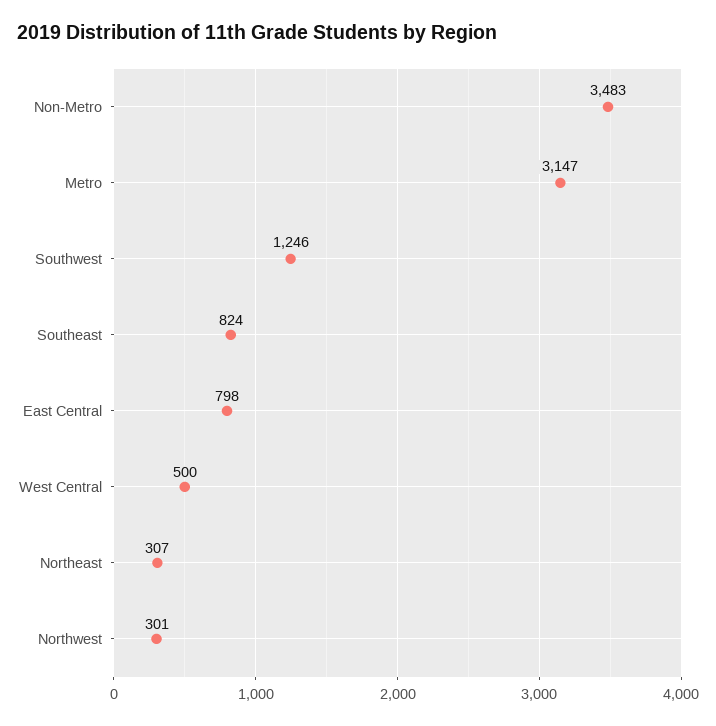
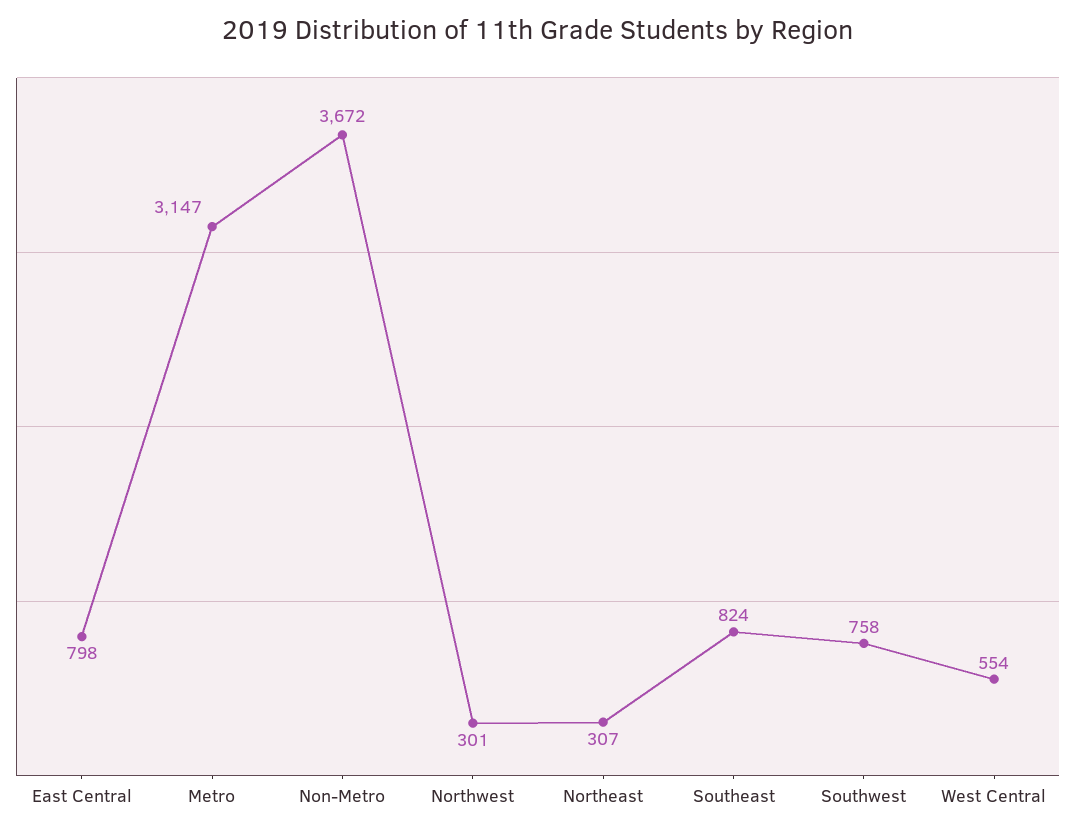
  {
-   "Non-Metro": 3483,
+   "Non-Metro": 3672,
    "Metro": 3147,
-   "Southwest": 1246,
+   "Southwest": 758,
    "Southeast": 824,
    "East Central": 798,
-   "West Central": 500,
+   "West Central": 554,
    "Northeast": 307,
    "Northwest": 301
  }

